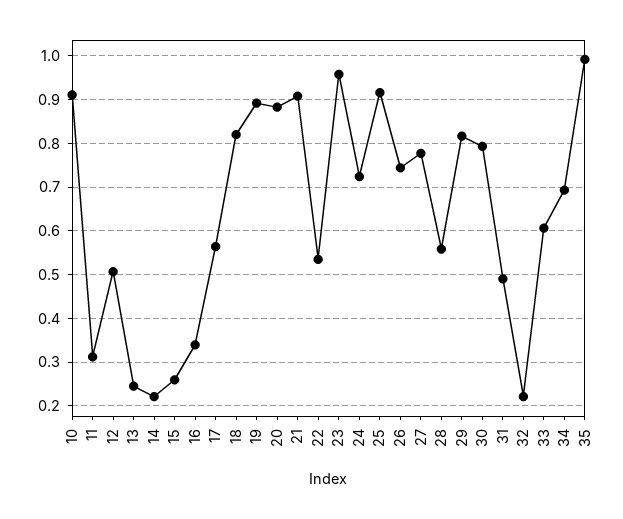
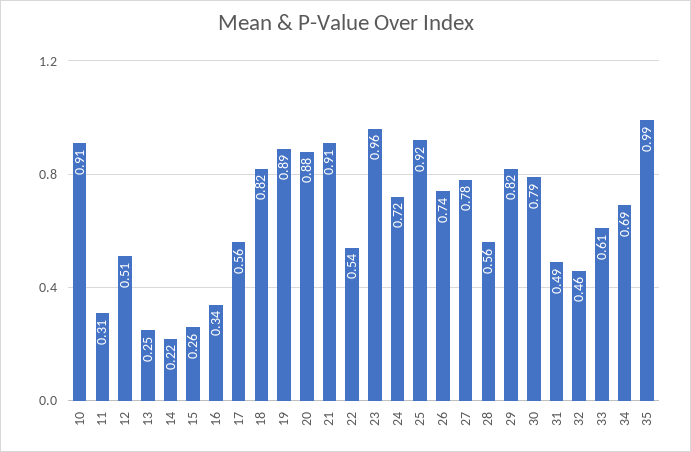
  {
    "10": 0.91,
    "11": 0.31,
    "12": 0.51,
    "13": 0.25,
    "14": 0.22,
    "15": 0.26,
    "16": 0.34,
    "17": 0.56,
    "18": 0.82,
    "19": 0.89,
    "20": 0.88,
    "21": 0.91,
    "22": 0.54,
    "23": 0.96,
    "24": 0.72,
    "25": 0.92,
    "26": 0.74,
    "27": 0.78,
    "28": 0.56,
    "29": 0.82,
    "30": 0.79,
    "31": 0.49,
-   "32": 0.22,
+   "32": 0.46,
    "33": 0.61,
    "34": 0.69,
    "35": 0.99
  }

